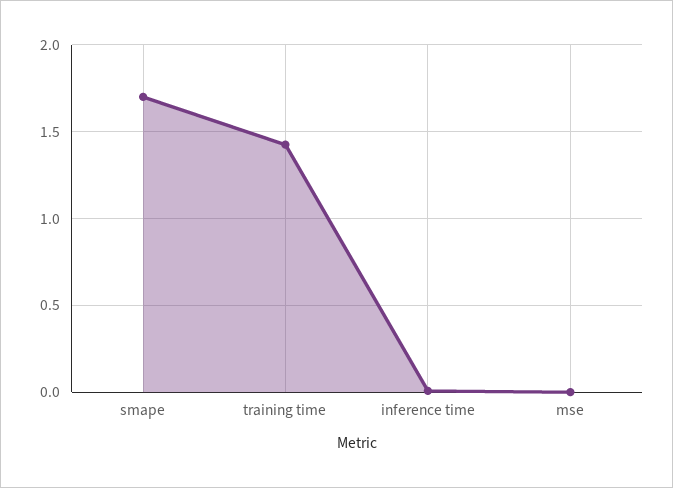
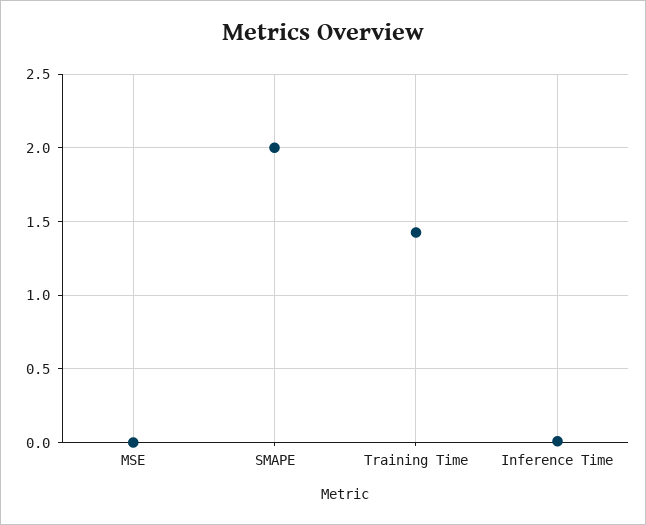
  {
-   "smape": 1.7,
+   "smape": 2,
    "training time": 1.45,
    "inference time": 0,
    "mse": 0
  }

